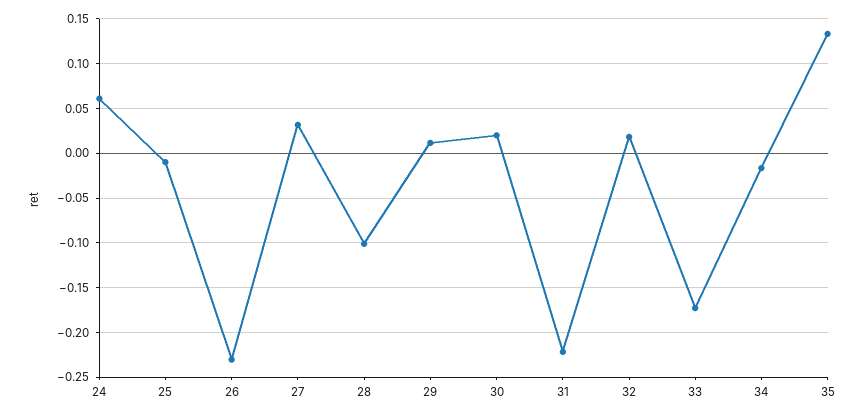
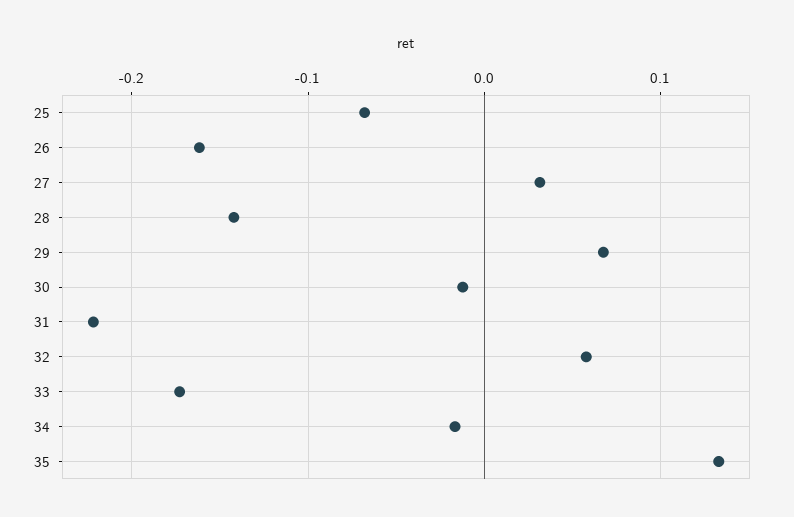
  {
-   "24": 0.06,
-   "25": -0.01,
+   "25": -0.07,
-   "26": -0.23,
+   "26": -0.16,
    "27": 0.03,
-   "28": -0.1,
+   "28": -0.14,
-   "29": 0.01,
+   "29": 0.07,
-   "30": 0.02,
+   "30": -0.01,
    "31": -0.22,
-   "32": 0.02,
+   "32": 0.06,
    "33": -0.17,
    "34": -0.02,
    "35": 0.13
  }

